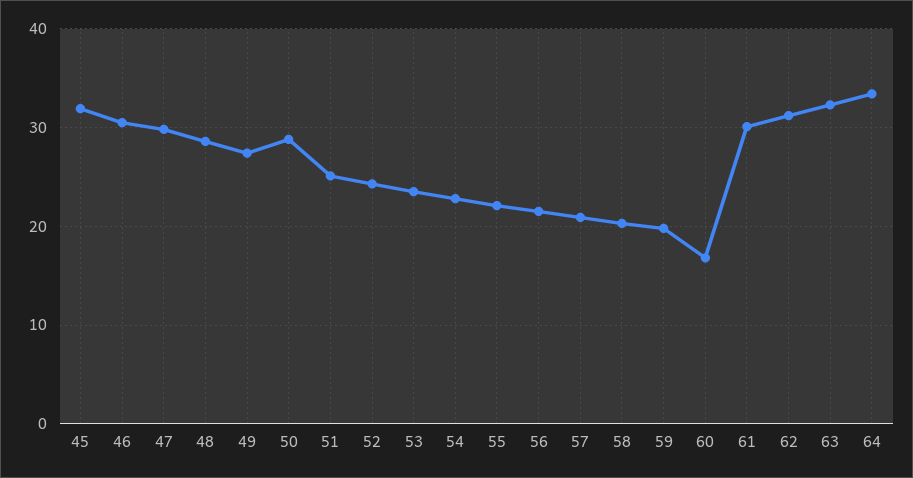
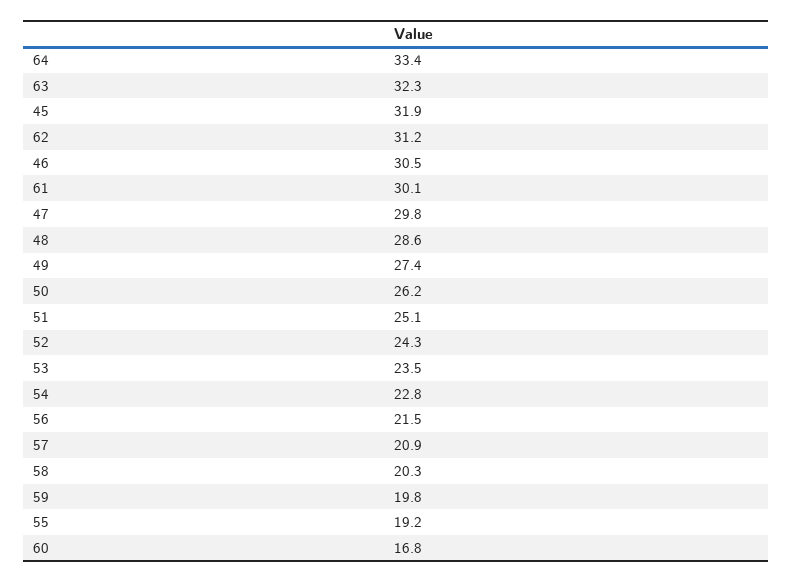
  {
    "45": 31.9,
    "46": 30.5,
    "47": 29.8,
    "48": 28.6,
    "49": 27.4,
-   "50": 29,
+   "50": 26.2,
    "51": 25.1,
    "52": 24.3,
    "53": 23.5,
    "54": 22.8,
-   "55": 22,
+   "55": 19.2,
    "56": 21.5,
    "57": 20.9,
    "58": 20.3,
    "59": 19.8,
    "60": 16.8,
    "61": 30.1,
    "62": 31.2,
    "63": 32.3,
    "64": 33.4
  }

